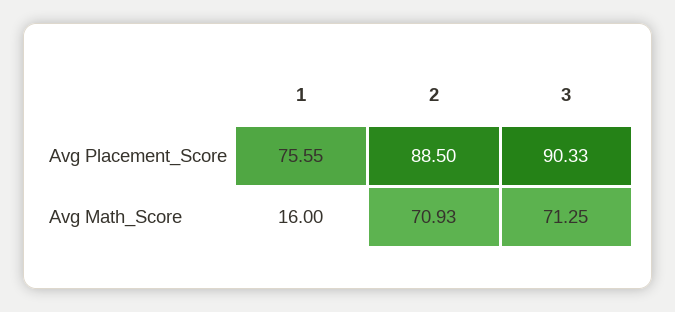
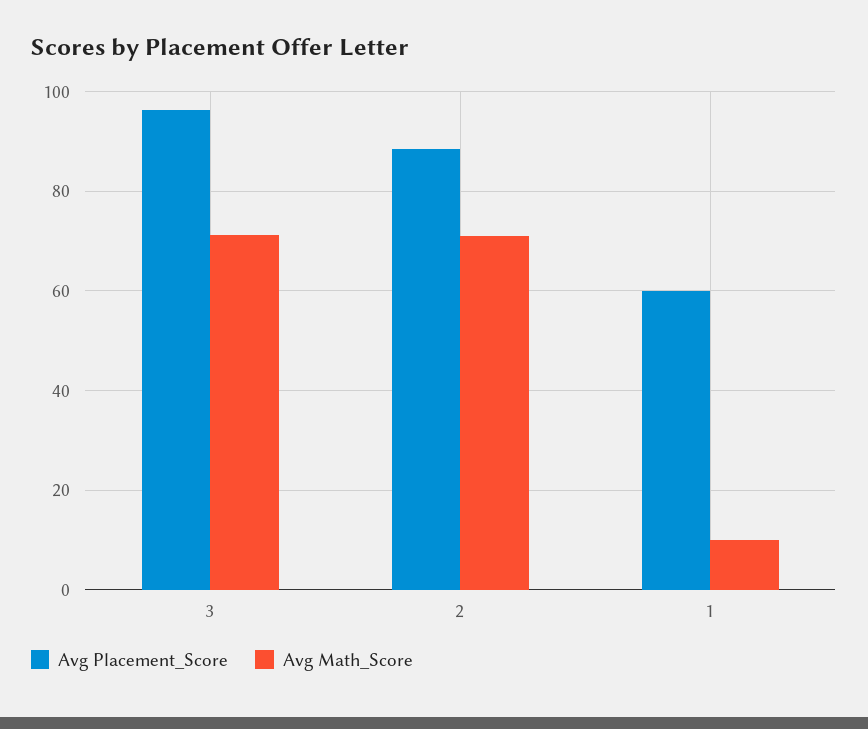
  {
    "Avg Placement_Score": {
-     "1": 75.55,
+     "1": 60,
      "2": 88.5,
-     "3": 90.33
+     "3": 96
    },
    "Avg Math_Score": {
-     "1": 16,
+     "1": 10,
      "2": 70.93,
      "3": 71.25
    }
  }

